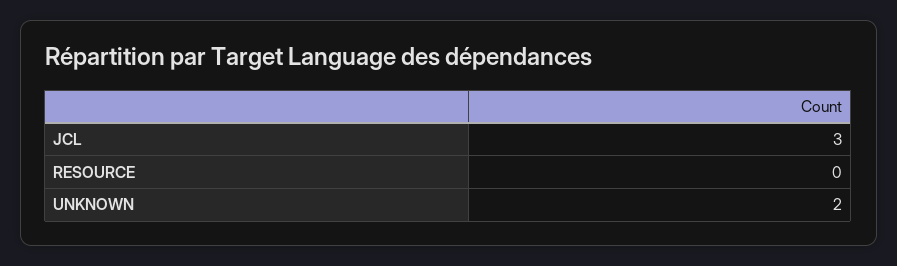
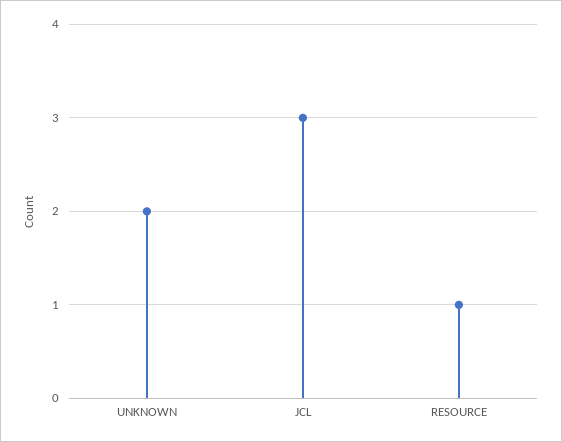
  {
    "JCL": 3,
-   "RESOURCE": 0,
+   "RESOURCE": 1,
    "UNKNOWN": 2
  }

